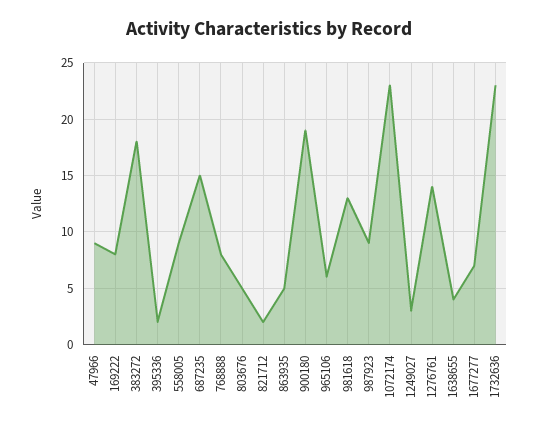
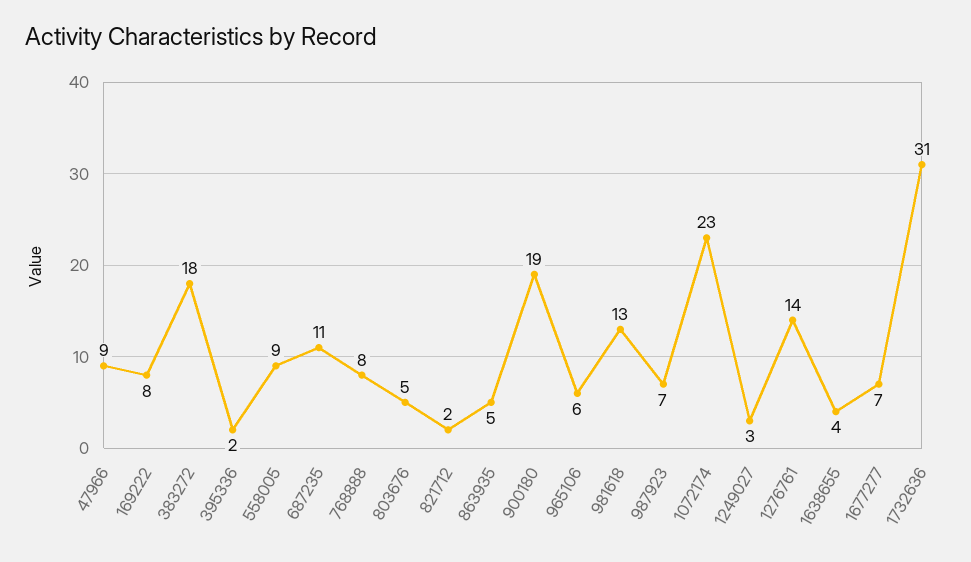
  {
    "47966": 9,
    "169222": 8,
    "383272": 18,
    "395336": 2,
    "558005": 9,
-   "687235": 15,
+   "687235": 11,
    "768888": 8,
    "803676": 5,
    "821712": 2,
    "863935": 5,
    "900180": 19,
    "965106": 6,
    "981618": 13,
-   "987923": 9,
+   "987923": 7,
    "1072174": 23,
    "1249027": 3,
    "1276761": 14,
    "1638655": 4,
    "1677277": 7,
-   "1732636": 23
+   "1732636": 31
  }

